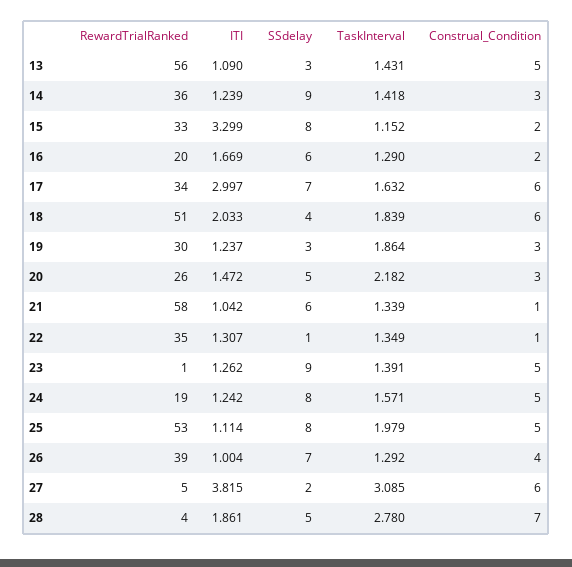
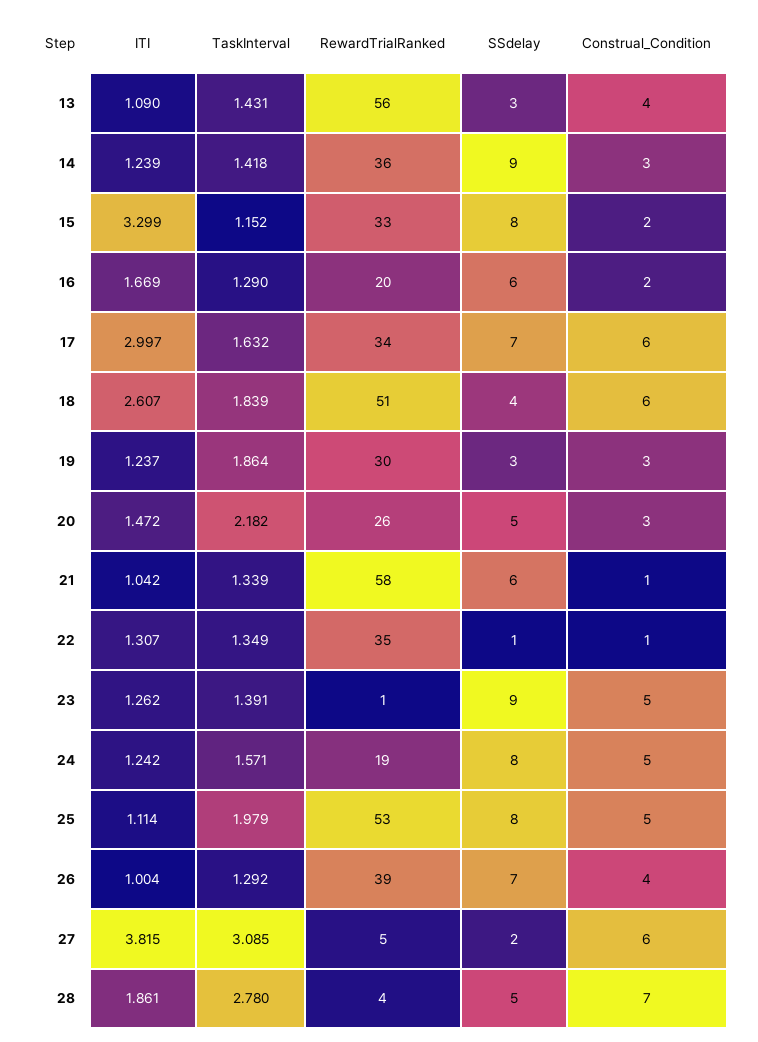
  {
    "RewardTrialRanked": {
      "13": 56,
      "14": 36,
      "15": 33,
      "16": 20,
      "17": 34,
      "18": 51,
      "19": 30,
      "20": 26,
      "21": 58,
      "22": 35,
      "23": 1,
      "24": 19,
      "25": 53,
      "26": 39,
      "27": 5,
      "28": 4
    },
    "ITI": {
      "13": 1.09,
      "14": 1.239,
      "15": 3.299,
      "16": 1.669,
      "17": 2.997,
-     "18": 2.033,
+     "18": 2.607,
      "19": 1.237,
      "20": 1.472,
      "21": 1.042,
      "22": 1.307,
      "23": 1.262,
      "24": 1.242,
      "25": 1.114,
      "26": 1.004,
      "27": 3.815,
      "28": 1.861
    },
    "SSdelay": {
      "13": 3,
      "14": 9,
      "15": 8,
      "16": 6,
      "17": 7,
      "18": 4,
      "19": 3,
      "20": 5,
      "21": 6,
      "22": 1,
      "23": 9,
      "24": 8,
      "25": 8,
      "26": 7,
      "27": 2,
      "28": 5
    },
    "TaskInterval": {
      "13": 1.431,
      "14": 1.418,
      "15": 1.152,
      "16": 1.29,
      "17": 1.632,
      "18": 1.839,
      "19": 1.864,
      "20": 2.182,
      "21": 1.339,
      "22": 1.349,
      "23": 1.391,
      "24": 1.571,
      "25": 1.979,
      "26": 1.292,
      "27": 3.085,
      "28": 2.78
    },
    "Construal_Condition": {
-     "13": 5,
+     "13": 4,
      "14": 3,
      "15": 2,
      "16": 2,
      "17": 6,
      "18": 6,
      "19": 3,
      "20": 3,
      "21": 1,
      "22": 1,
      "23": 5,
      "24": 5,
      "25": 5,
      "26": 4,
      "27": 6,
      "28": 7
    }
  }

